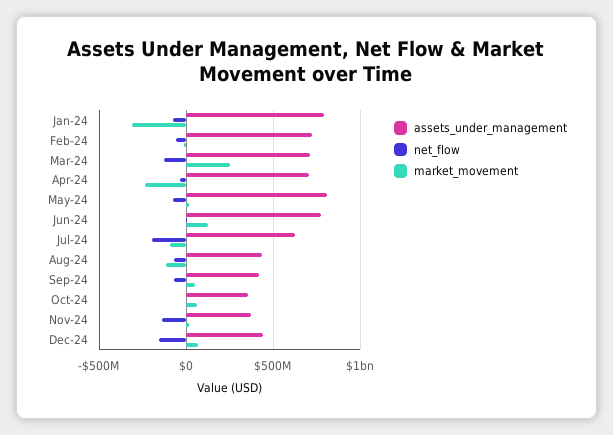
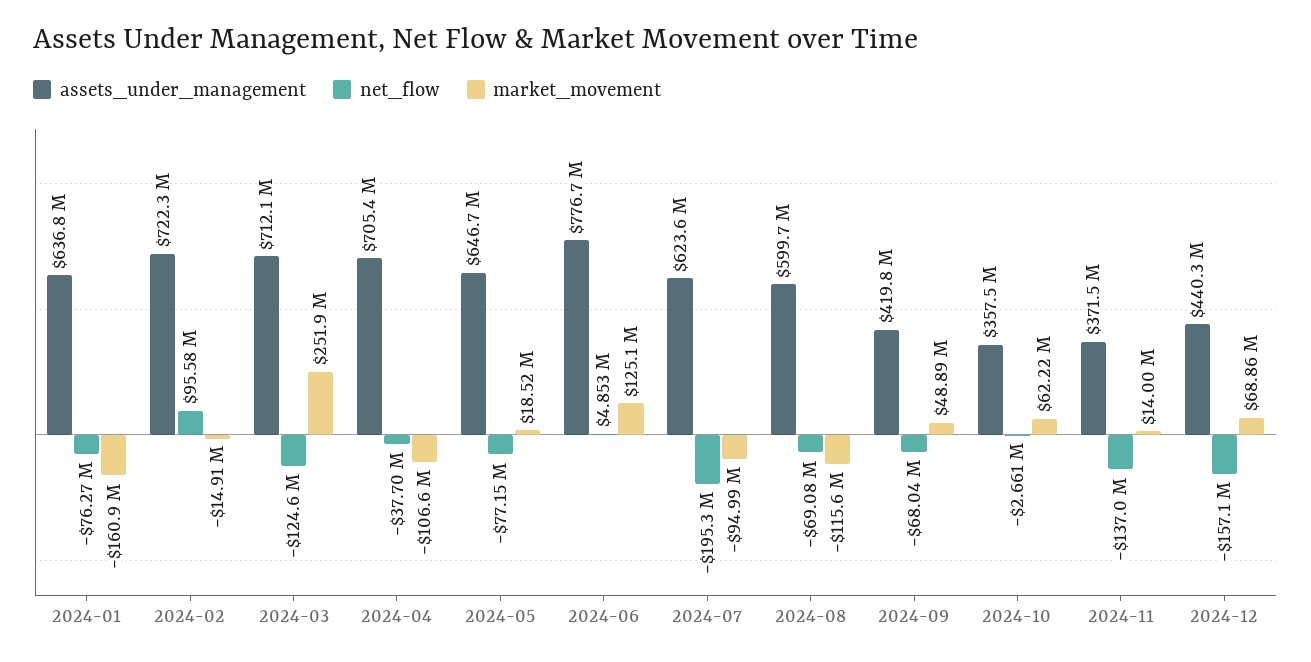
  {
    "assets_under_management": {
-     "Jan-24": 800000000,
+     "Jan-24": 636800000,
      "Feb-24": 722300000,
      "Mar-24": 712100000,
      "Apr-24": 705400000,
-     "May-24": 800000000,
+     "May-24": 646700000,
      "Jun-24": 776700000,
      "Jul-24": 623600000,
-     "Aug-24": 450000000,
+     "Aug-24": 599700000,
      "Sep-24": 419800000,
      "Oct-24": 357500000,
      "Nov-24": 371500000,
      "Dec-24": 440300000
    },
    "net_flow": {
      "Jan-24": -76270000,
-     "Feb-24": -50000000,
+     "Feb-24": 95580000,
      "Mar-24": -124600000,
      "Apr-24": -37700000,
      "May-24": -77150000,
      "Jun-24": 4853000,
      "Jul-24": -195300000,
      "Aug-24": -69080000,
      "Sep-24": -68040000,
      "Oct-24": -2661000,
      "Nov-24": -137000000,
      "Dec-24": -157100000
    },
    "market_movement": {
-     "Jan-24": -300000000,
+     "Jan-24": -160900000,
      "Feb-24": -14910000,
      "Mar-24": 251900000,
-     "Apr-24": -250000000,
+     "Apr-24": -106600000,
      "May-24": 18520000,
      "Jun-24": 125100000,
      "Jul-24": -94990000,
      "Aug-24": -115600000,
      "Sep-24": 48890000,
      "Oct-24": 62220000,
      "Nov-24": 14000000,
      "Dec-24": 68860000
    }
  }

